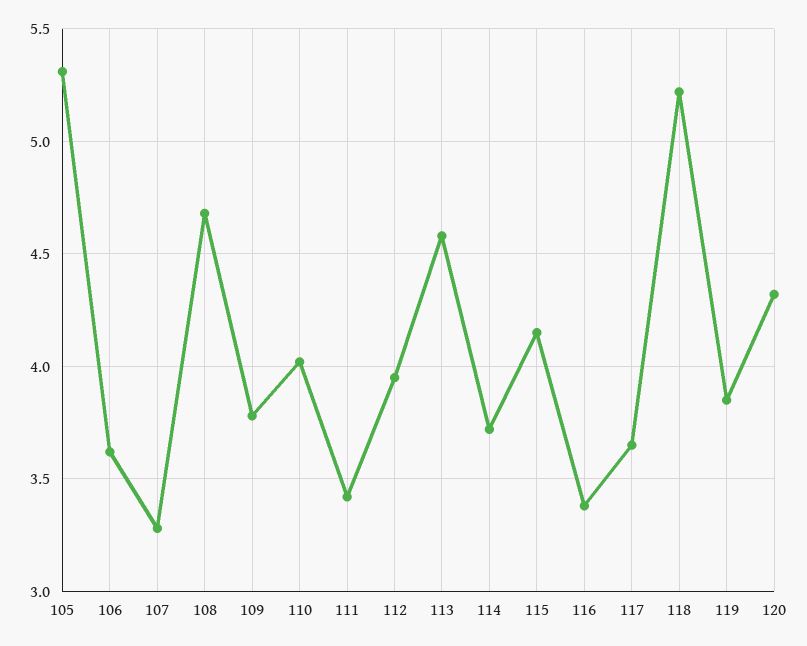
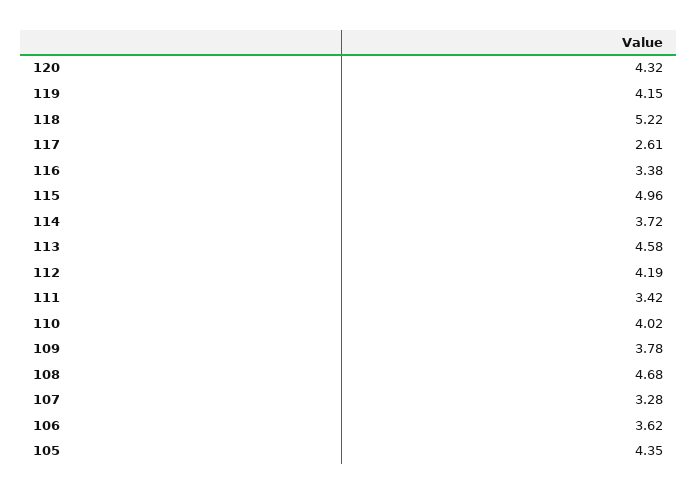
  {
-   "105": 5.3,
+   "105": 4.35,
    "106": 3.62,
    "107": 3.28,
    "108": 4.68,
    "109": 3.78,
    "110": 4.02,
    "111": 3.42,
-   "112": 3.95,
+   "112": 4.19,
    "113": 4.58,
    "114": 3.72,
-   "115": 4.15,
+   "115": 4.96,
    "116": 3.38,
-   "117": 3.65,
+   "117": 2.61,
    "118": 5.22,
-   "119": 3.85,
+   "119": 4.15,
    "120": 4.32
  }

